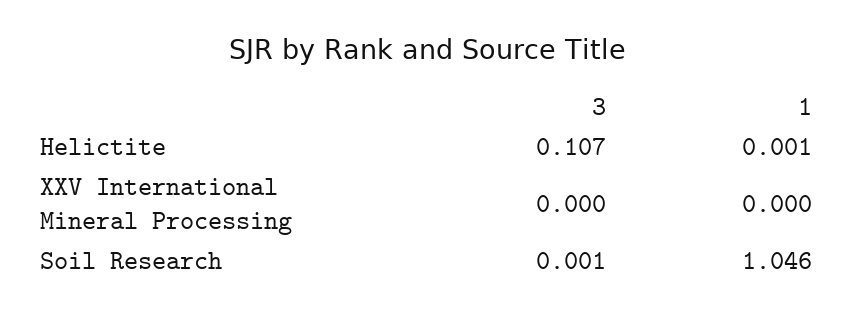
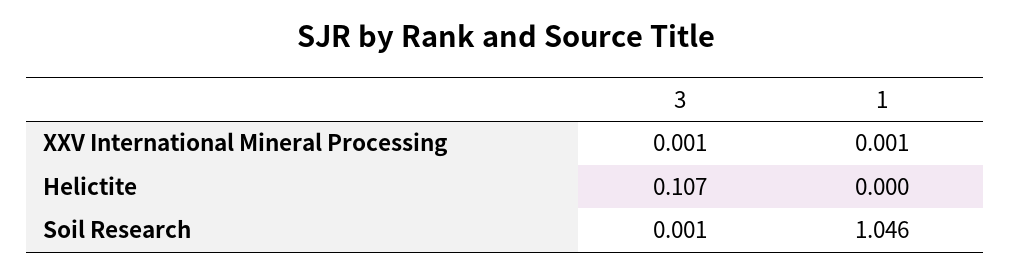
  {
    "3": {
      "Helictite": 0.107,
-     "XXV International Mineral Processing": 0,
+     "XXV International Mineral Processing": 0.001,
      "Soil Research": 0.001
    },
    "1": {
-     "Helictite": 0.001,
+     "Helictite": 0,
-     "XXV International Mineral Processing": 0,
+     "XXV International Mineral Processing": 0.001,
      "Soil Research": 1.046
    }
  }

